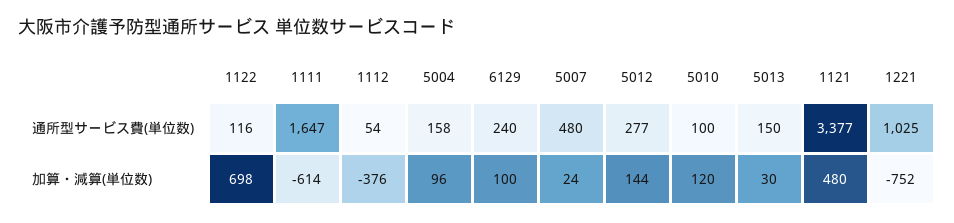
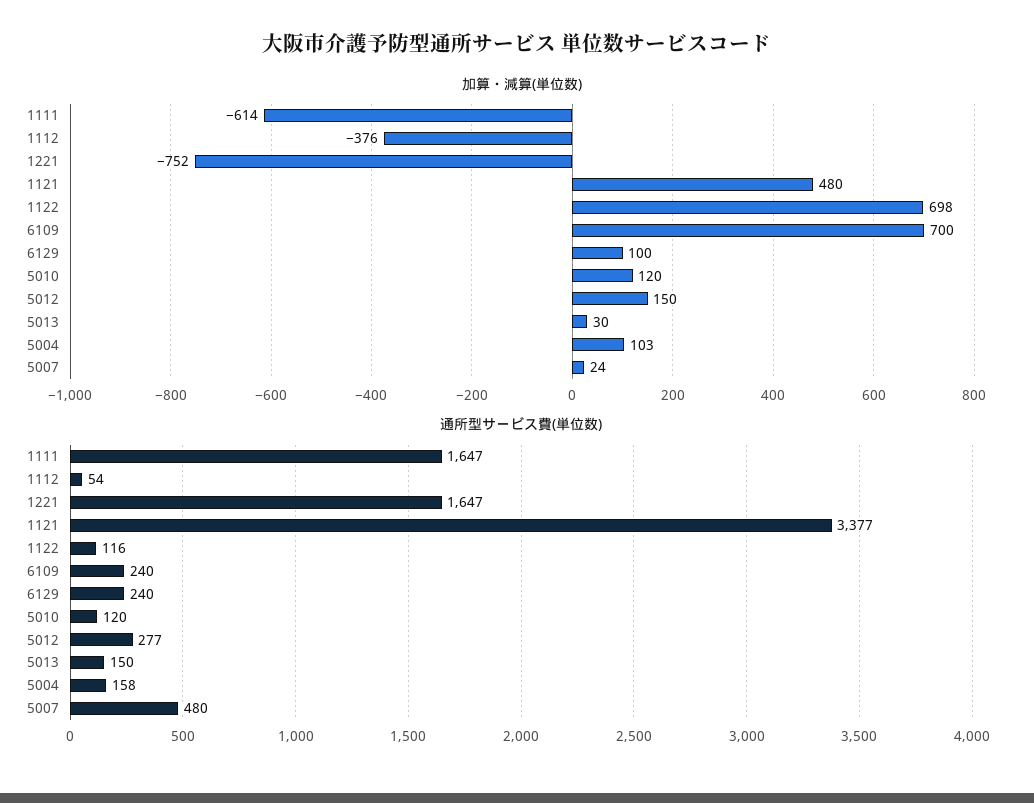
  {
    "通所型サービス費(単位数)": {
      "1122": 116,
      "1111": 1647,
      "1112": 54,
      "5004": 158,
      "6129": 240,
      "5007": 480,
      "5012": 277,
-     "5010": 100,
+     "5010": 120,
      "5013": 150,
      "1121": 3377,
-     "1221": 1025
+     "1221": 1647,
+     "6109": 240
    },
    "加算・減算(単位数)": {
      "1122": 698,
      "1111": -614,
      "1112": -376,
-     "5004": 96,
+     "5004": 103,
      "6129": 100,
      "5007": 24,
-     "5012": 144,
+     "5012": 150,
      "5010": 120,
      "5013": 30,
      "1121": 480,
-     "1221": -752
+     "1221": -752,
+     "6109": 700
    }
  }

